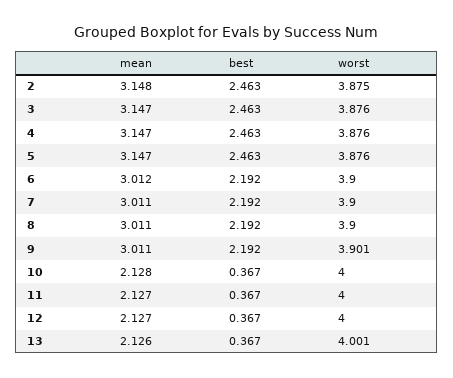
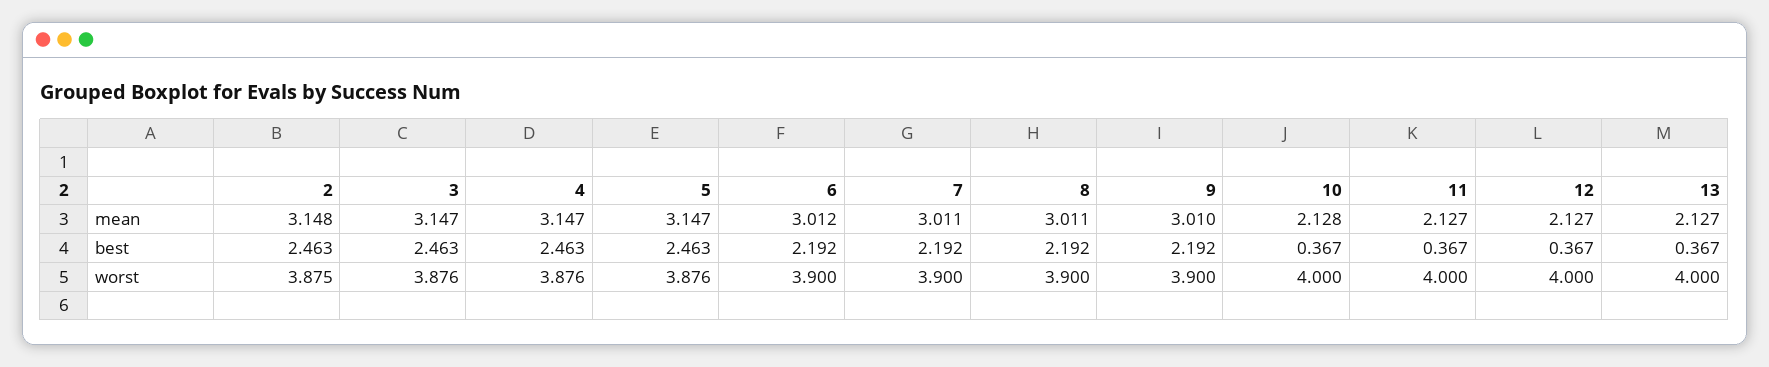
  {
    "mean": {
      "2": 3.148,
      "3": 3.147,
      "4": 3.147,
      "5": 3.147,
      "6": 3.012,
      "7": 3.011,
      "8": 3.011,
-     "9": 3.011,
+     "9": 3.01,
      "10": 2.128,
      "11": 2.127,
      "12": 2.127,
-     "13": 2.126
+     "13": 2.127
    },
    "best": {
      "2": 2.463,
      "3": 2.463,
      "4": 2.463,
      "5": 2.463,
      "6": 2.192,
      "7": 2.192,
      "8": 2.192,
      "9": 2.192,
      "10": 0.367,
      "11": 0.367,
      "12": 0.367,
      "13": 0.367
    },
    "worst": {
      "2": 3.875,
      "3": 3.876,
      "4": 3.876,
      "5": 3.876,
      "6": 3.9,
      "7": 3.9,
      "8": 3.9,
-     "9": 3.901,
+     "9": 3.9,
      "10": 4,
      "11": 4,
      "12": 4,
-     "13": 4.001
+     "13": 4
    }
  }

